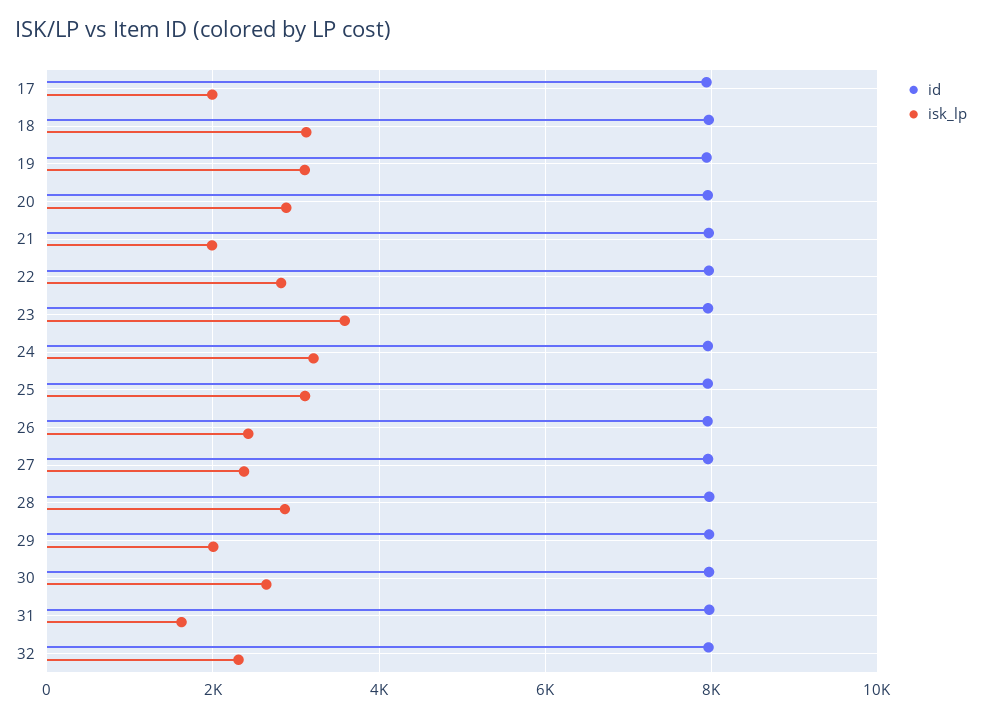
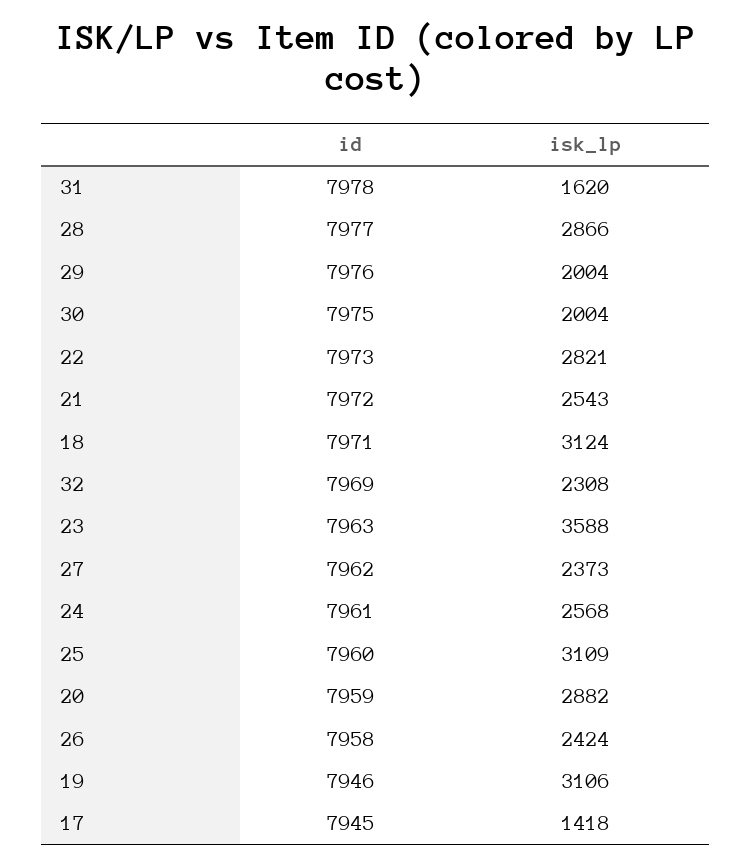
  {
    "id": {
      "17": 7945,
      "18": 7971,
      "19": 7946,
      "20": 7959,
      "21": 7972,
      "22": 7973,
      "23": 7963,
      "24": 7961,
      "25": 7960,
      "26": 7958,
      "27": 7962,
      "28": 7977,
      "29": 7976,
      "30": 7975,
      "31": 7978,
      "32": 7969
    },
    "isk_lp": {
-     "17": 2000,
+     "17": 1418,
      "18": 3124,
      "19": 3106,
      "20": 2882,
-     "21": 2000,
+     "21": 2543,
      "22": 2821,
      "23": 3588,
-     "24": 3200,
+     "24": 2568,
      "25": 3109,
      "26": 2424,
      "27": 2373,
      "28": 2866,
      "29": 2004,
-     "30": 2600,
+     "30": 2004,
      "31": 1620,
      "32": 2308
    }
  }

